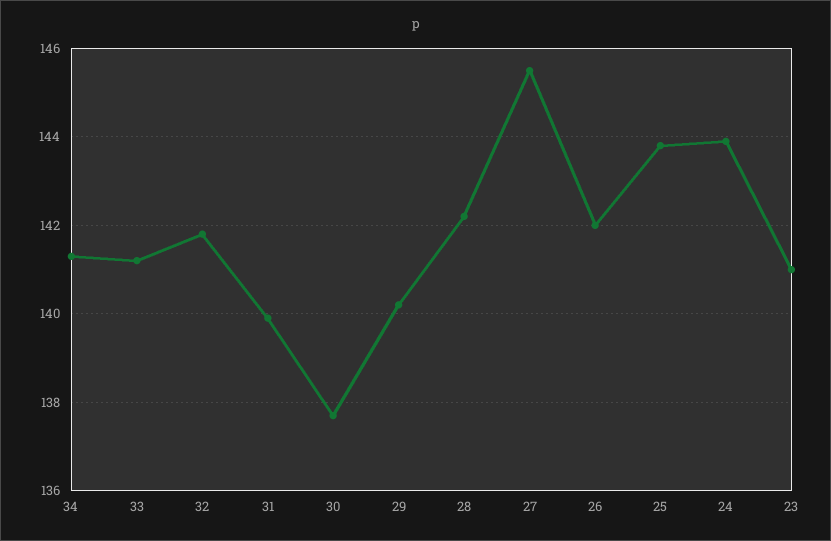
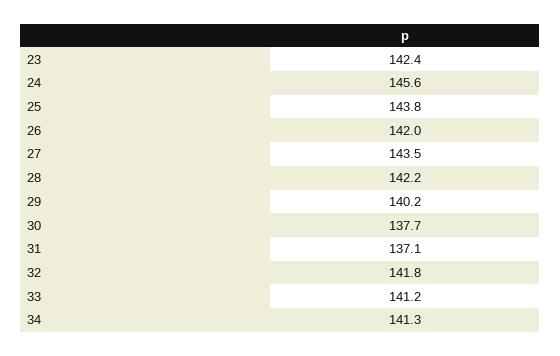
  {
    "34": 141.3,
    "33": 141.2,
    "32": 141.8,
-   "31": 140,
+   "31": 137.1,
    "30": 137.7,
    "29": 140.2,
    "28": 142.2,
-   "27": 145.5,
+   "27": 143.5,
    "26": 142,
    "25": 143.8,
-   "24": 144,
+   "24": 145.6,
-   "23": 141
+   "23": 142.4
  }

